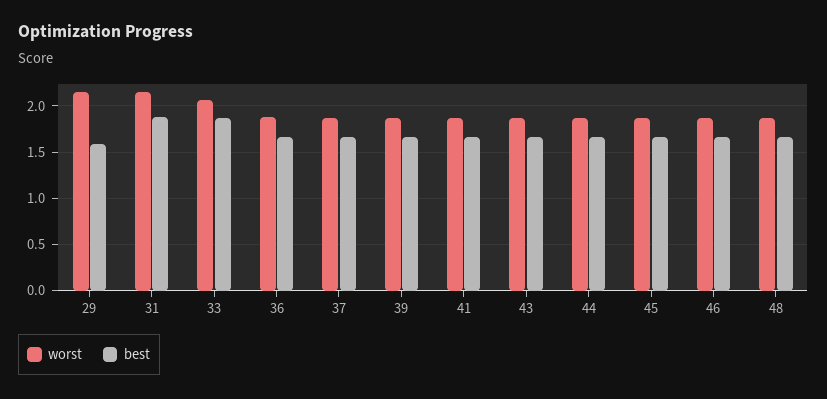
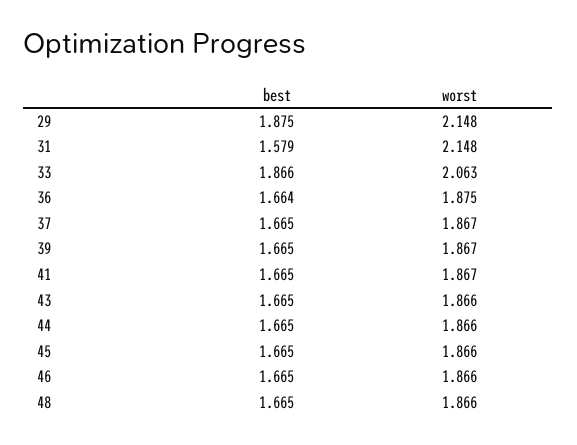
  {
    "worst": {
      "29": 2.148,
      "31": 2.148,
      "33": 2.063,
      "36": 1.875,
      "37": 1.867,
      "39": 1.867,
      "41": 1.867,
      "43": 1.866,
      "44": 1.866,
      "45": 1.866,
      "46": 1.866,
      "48": 1.866
    },
    "best": {
-     "29": 1.6,
+     "29": 1.875,
-     "31": 1.9,
+     "31": 1.579,
      "33": 1.866,
      "36": 1.664,
      "37": 1.665,
      "39": 1.665,
      "41": 1.665,
      "43": 1.665,
      "44": 1.665,
      "45": 1.665,
      "46": 1.665,
      "48": 1.665
    }
  }

